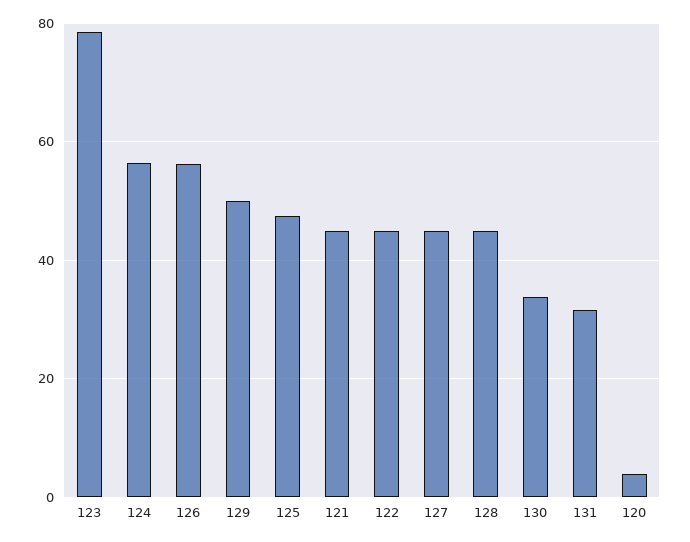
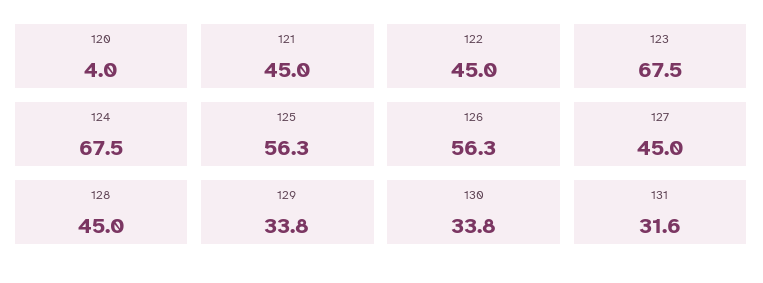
  {
-   "123": 78,
+   "123": 67.5,
-   "124": 56,
+   "124": 67.5,
    "126": 56.3,
-   "129": 50,
+   "129": 33.8,
-   "125": 48,
+   "125": 56.3,
    "121": 45,
    "122": 45,
    "127": 45,
    "128": 45,
    "130": 33.8,
    "131": 31.6,
    "120": 4
  }

